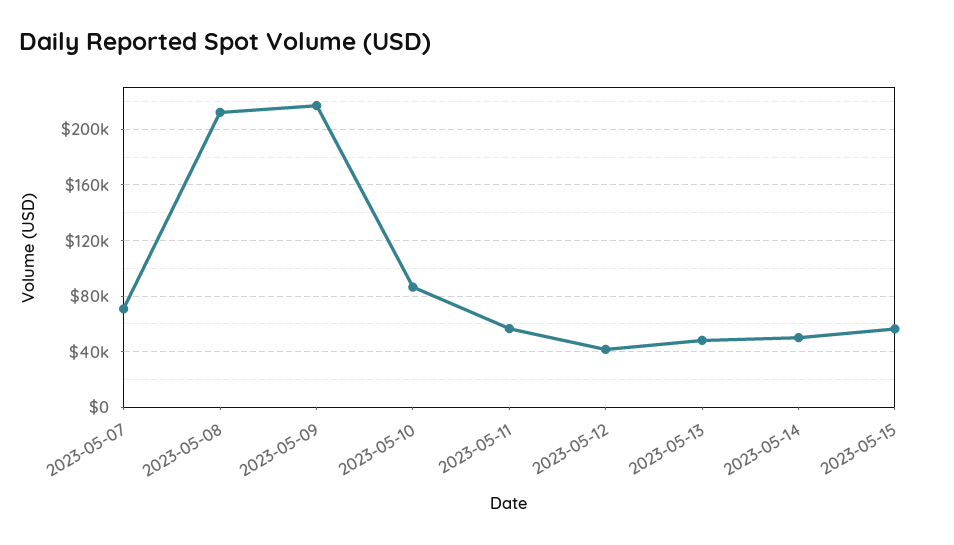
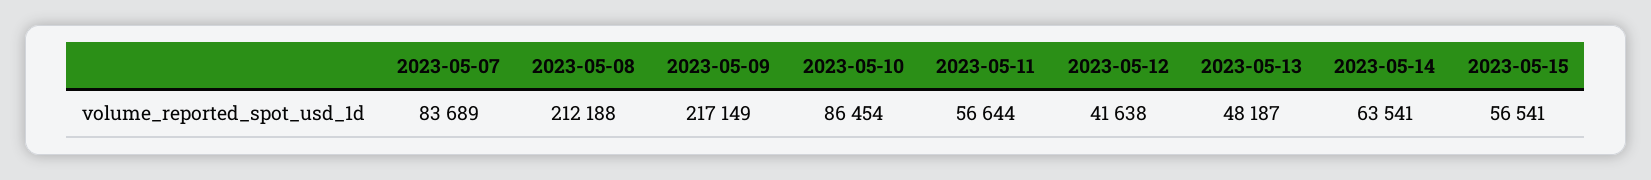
  {
-   "2023-05-07": 70000,
+   "2023-05-07": 83689,
    "2023-05-08": 212188,
    "2023-05-09": 217149,
    "2023-05-10": 86454,
    "2023-05-11": 56644,
    "2023-05-12": 41638,
    "2023-05-13": 48187,
-   "2023-05-14": 50000,
+   "2023-05-14": 63541,
    "2023-05-15": 56541
  }

